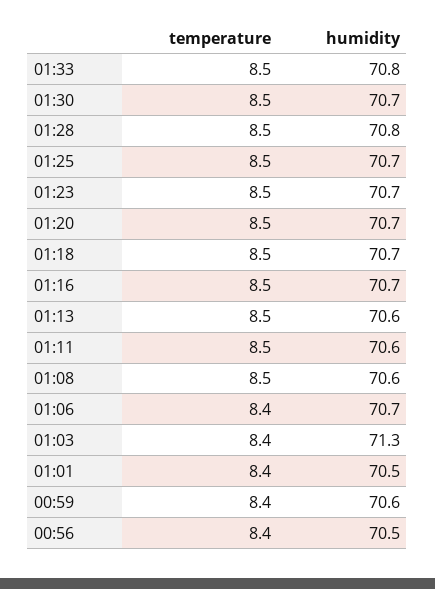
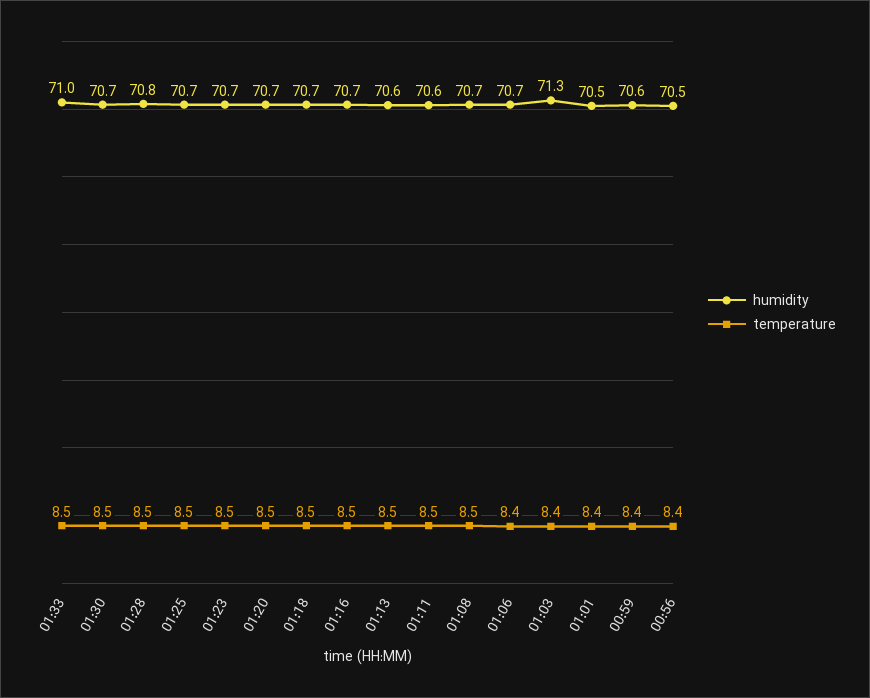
  {
    "temperature": {
      "01:33": 8.5,
      "01:30": 8.5,
      "01:28": 8.5,
      "01:25": 8.5,
      "01:23": 8.5,
      "01:20": 8.5,
      "01:18": 8.5,
      "01:16": 8.5,
      "01:13": 8.5,
      "01:11": 8.5,
      "01:08": 8.5,
      "01:06": 8.4,
      "01:03": 8.4,
      "01:01": 8.4,
      "00:59": 8.4,
      "00:56": 8.4
    },
    "humidity": {
-     "01:33": 70.8,
+     "01:33": 71,
      "01:30": 70.7,
      "01:28": 70.8,
      "01:25": 70.7,
      "01:23": 70.7,
      "01:20": 70.7,
      "01:18": 70.7,
      "01:16": 70.7,
      "01:13": 70.6,
      "01:11": 70.6,
-     "01:08": 70.6,
+     "01:08": 70.7,
      "01:06": 70.7,
      "01:03": 71.3,
      "01:01": 70.5,
      "00:59": 70.6,
      "00:56": 70.5
    }
  }

